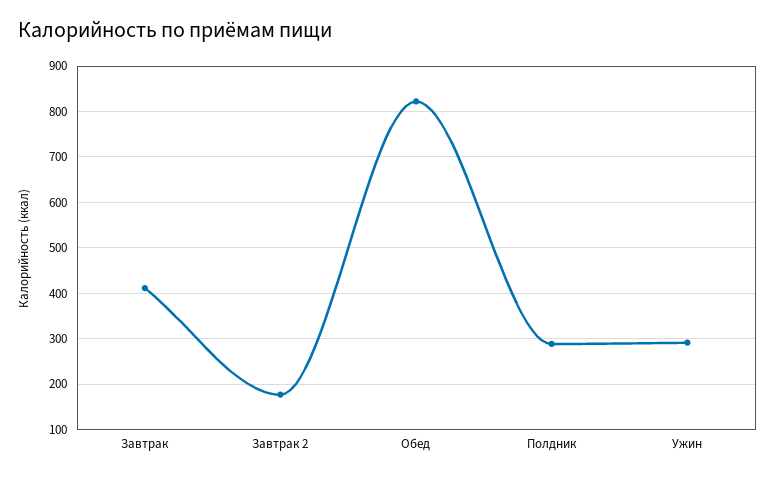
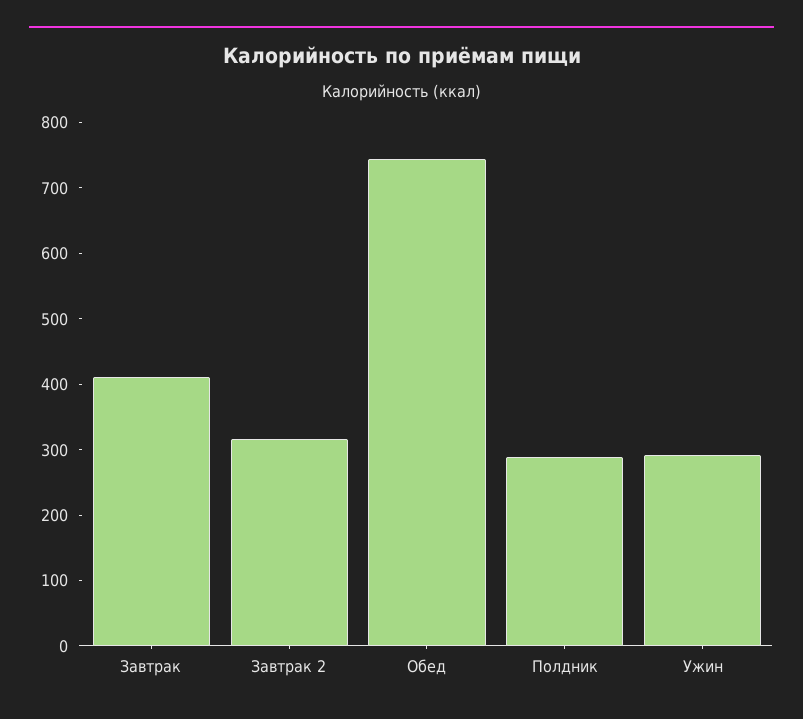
  {
    "Завтрак": 420,
-   "Завтрак 2": 180,
+   "Завтрак 2": 320,
-   "Обед": 820,
+   "Обед": 740,
    "Полдник": 280,
    "Ужин": 300
  }

